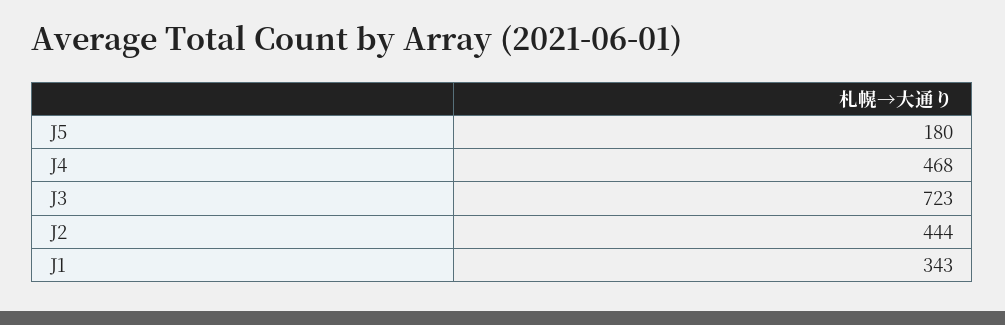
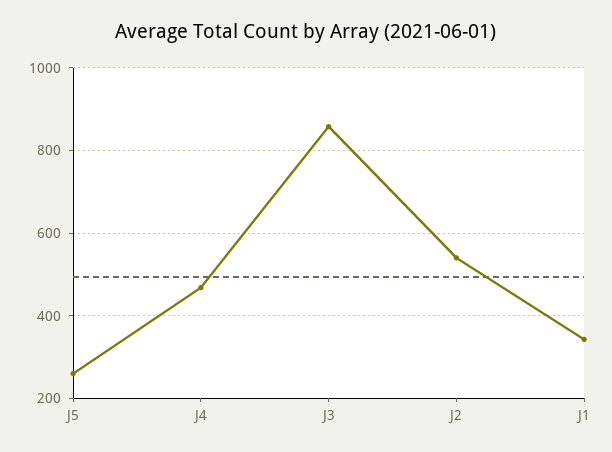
  {
-   "J5": 180,
+   "J5": 260,
    "J4": 468,
-   "J3": 723,
+   "J3": 860,
-   "J2": 444,
+   "J2": 540,
    "J1": 343
  }

